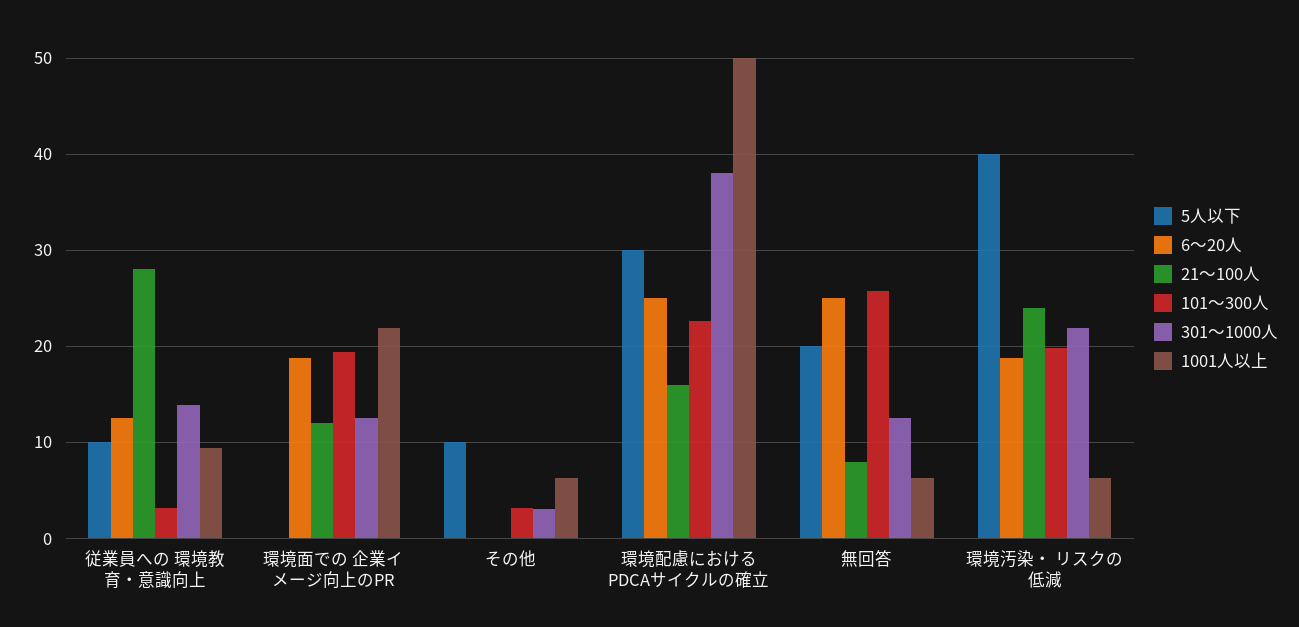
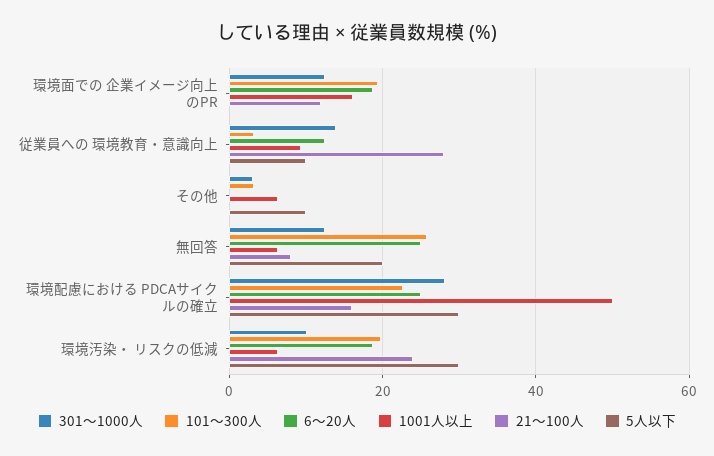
  {
    "5人以下": {
      "従業員への 環境教育・意識向上": 10,
      "環境面での 企業イメージ向上のPR": 0,
      "その他": 10,
      "環境配慮における PDCAサイクルの確立": 30,
      "無回答": 20,
-     "環境汚染・ リスクの低減": 40
+     "環境汚染・ リスクの低減": 30
    },
    "6～20人": {
      "従業員への 環境教育・意識向上": 13,
      "環境面での 企業イメージ向上のPR": 19,
      "その他": 0,
      "環境配慮における PDCAサイクルの確立": 25,
      "無回答": 25,
      "環境汚染・ リスクの低減": 19
    },
    "21～100人": {
      "従業員への 環境教育・意識向上": 28,
      "環境面での 企業イメージ向上のPR": 12,
      "その他": 0,
      "環境配慮における PDCAサイクルの確立": 16,
      "無回答": 8,
      "環境汚染・ リスクの低減": 24
    },
    "101～300人": {
      "従業員への 環境教育・意識向上": 3,
      "環境面での 企業イメージ向上のPR": 19,
      "その他": 3,
      "環境配慮における PDCAサイクルの確立": 23,
      "無回答": 26,
      "環境汚染・ リスクの低減": 20
    },
    "301～1000人": {
      "従業員への 環境教育・意識向上": 14,
      "環境面での 企業イメージ向上のPR": 13,
      "その他": 3,
-     "環境配慮における PDCAサイクルの確立": 38,
+     "環境配慮における PDCAサイクルの確立": 28,
      "無回答": 13,
-     "環境汚染・ リスクの低減": 22
+     "環境汚染・ リスクの低減": 10
    },
    "1001人以上": {
      "従業員への 環境教育・意識向上": 9,
-     "環境面での 企業イメージ向上のPR": 22,
+     "環境面での 企業イメージ向上のPR": 16,
      "その他": 6,
      "環境配慮における PDCAサイクルの確立": 50,
      "無回答": 6,
      "環境汚染・ リスクの低減": 6
    }
  }

